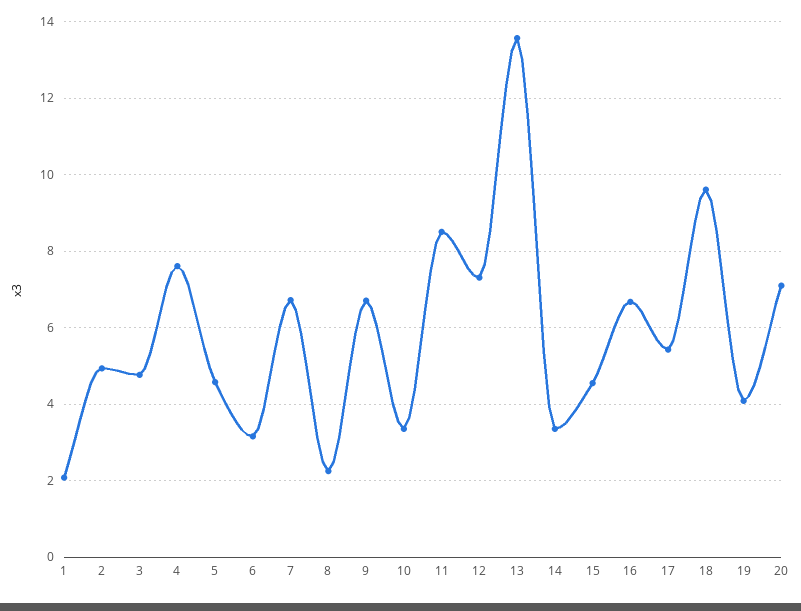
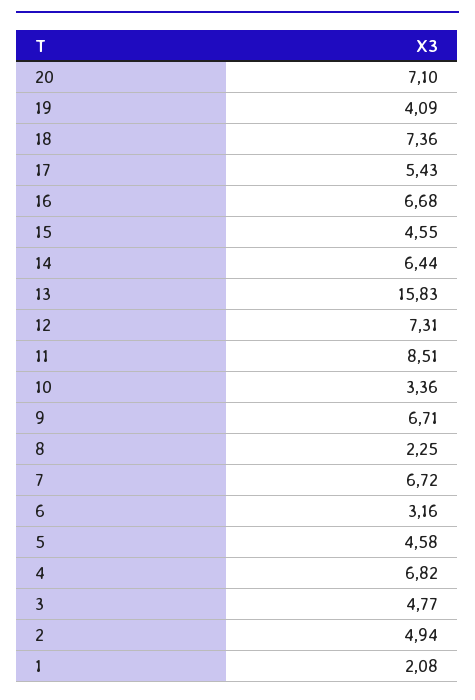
  {
    "1": 2.08,
    "2": 4.94,
    "3": 4.77,
-   "4": 7.6,
+   "4": 6.82,
    "5": 4.58,
    "6": 3.16,
    "7": 6.72,
    "8": 2.25,
    "9": 6.71,
    "10": 3.36,
    "11": 8.51,
    "12": 7.31,
-   "13": 13.6,
+   "13": 15.83,
-   "14": 3.4,
+   "14": 6.44,
    "15": 4.55,
    "16": 6.68,
    "17": 5.43,
-   "18": 9.6,
+   "18": 7.36,
    "19": 4.09,
    "20": 7.1
  }

